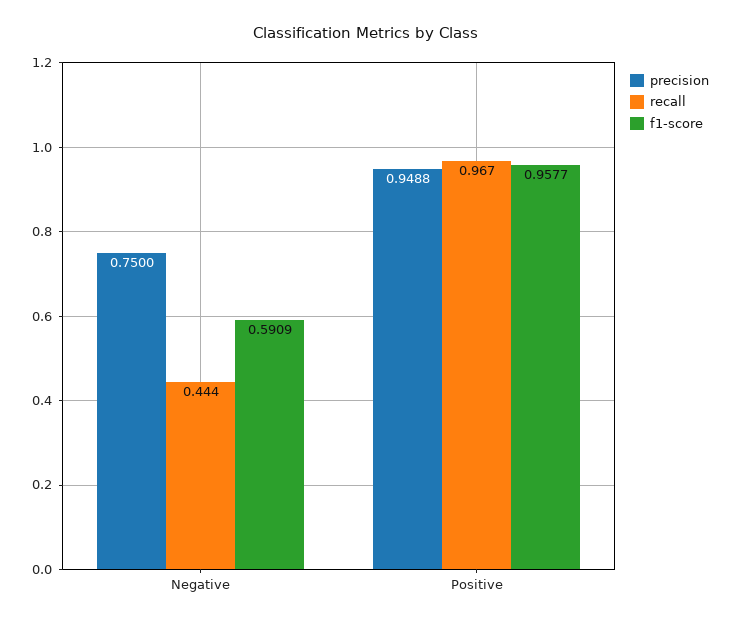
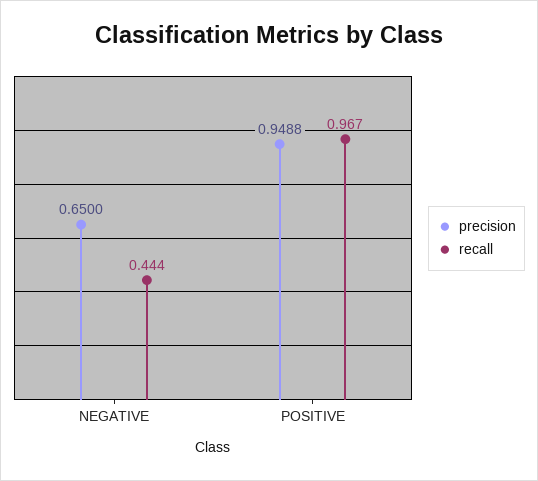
  {
    "precision": {
-     "Negative": 0.75,
+     "Negative": 0.65,
      "Positive": 0.9488
    },
    "recall": {
      "Negative": 0.444,
      "Positive": 0.967
-   },
+   }
-   "f1-score": {
-     "Negative": 0.5909,
-     "Positive": 0.9577
-   }
  }

